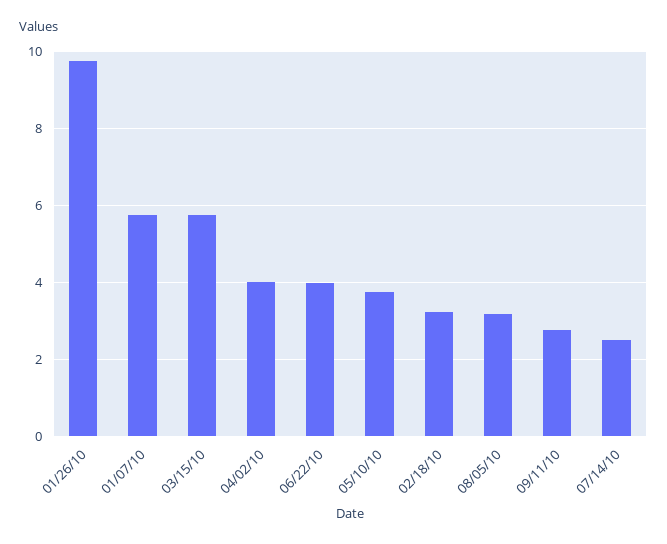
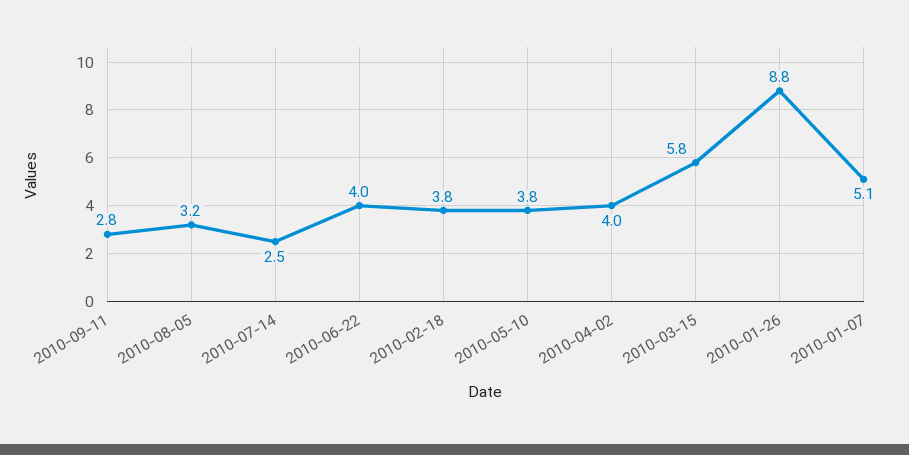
  {
-   "01/26/10": 9.8,
+   "01/26/10": 8.8,
-   "01/07/10": 5.8,
+   "01/07/10": 5.1,
    "03/15/10": 5.8,
    "04/02/10": 4,
    "06/22/10": 4,
    "05/10/10": 3.8,
-   "02/18/10": 3.2,
+   "02/18/10": 3.8,
    "08/05/10": 3.2,
    "09/11/10": 2.8,
    "07/14/10": 2.5
  }

